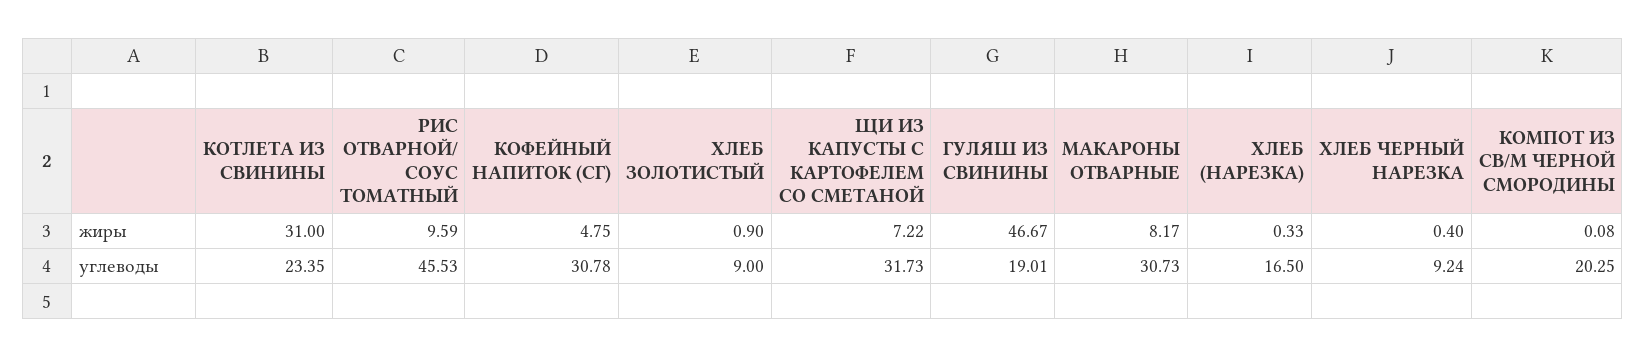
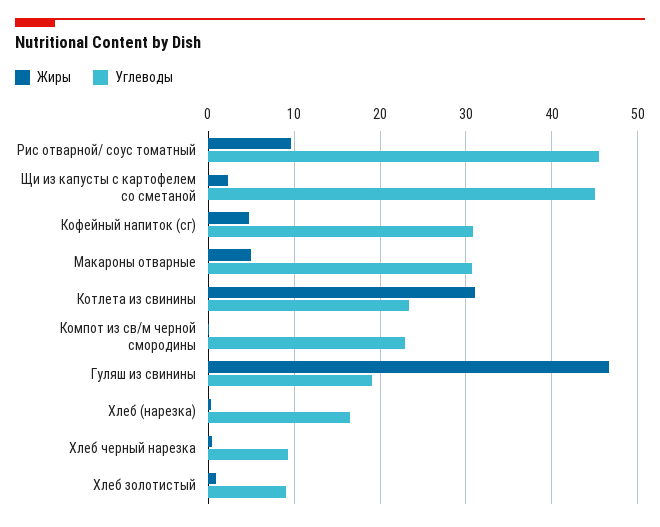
  {
    "жиры": {
      "КОТЛЕТА ИЗ СВИНИНЫ": 31,
      "РИС ОТВАРНОЙ/ СОУС ТОМАТНЫЙ": 9.59,
      "КОФЕЙНЫЙ НАПИТОК (СГ)": 4.75,
      "ХЛЕБ ЗОЛОТИСТЫЙ": 0.9,
-     "ЩИ ИЗ КАПУСТЫ С КАРТОФЕЛЕМ СО СМЕТАНОЙ": 7.22,
+     "ЩИ ИЗ КАПУСТЫ С КАРТОФЕЛЕМ СО СМЕТАНОЙ": 2,
      "ГУЛЯШ ИЗ СВИНИНЫ": 46.67,
-     "МАКАРОНЫ ОТВАРНЫЕ": 8.17,
+     "МАКАРОНЫ ОТВАРНЫЕ": 5,
      "ХЛЕБ (НАРЕЗКА)": 0.33,
      "ХЛЕБ ЧЕРНЫЙ НАРЕЗКА": 0.4,
      "КОМПОТ ИЗ СВ/М ЧЕРНОЙ СМОРОДИНЫ": 0.08
    },
    "углеводы": {
      "КОТЛЕТА ИЗ СВИНИНЫ": 23.35,
      "РИС ОТВАРНОЙ/ СОУС ТОМАТНЫЙ": 45.53,
      "КОФЕЙНЫЙ НАПИТОК (СГ)": 30.78,
      "ХЛЕБ ЗОЛОТИСТЫЙ": 9,
-     "ЩИ ИЗ КАПУСТЫ С КАРТОФЕЛЕМ СО СМЕТАНОЙ": 31.73,
+     "ЩИ ИЗ КАПУСТЫ С КАРТОФЕЛЕМ СО СМЕТАНОЙ": 45,
      "ГУЛЯШ ИЗ СВИНИНЫ": 19.01,
      "МАКАРОНЫ ОТВАРНЫЕ": 30.73,
      "ХЛЕБ (НАРЕЗКА)": 16.5,
      "ХЛЕБ ЧЕРНЫЙ НАРЕЗКА": 9.24,
-     "КОМПОТ ИЗ СВ/М ЧЕРНОЙ СМОРОДИНЫ": 20.25
+     "КОМПОТ ИЗ СВ/М ЧЕРНОЙ СМОРОДИНЫ": 23
    }
  }

